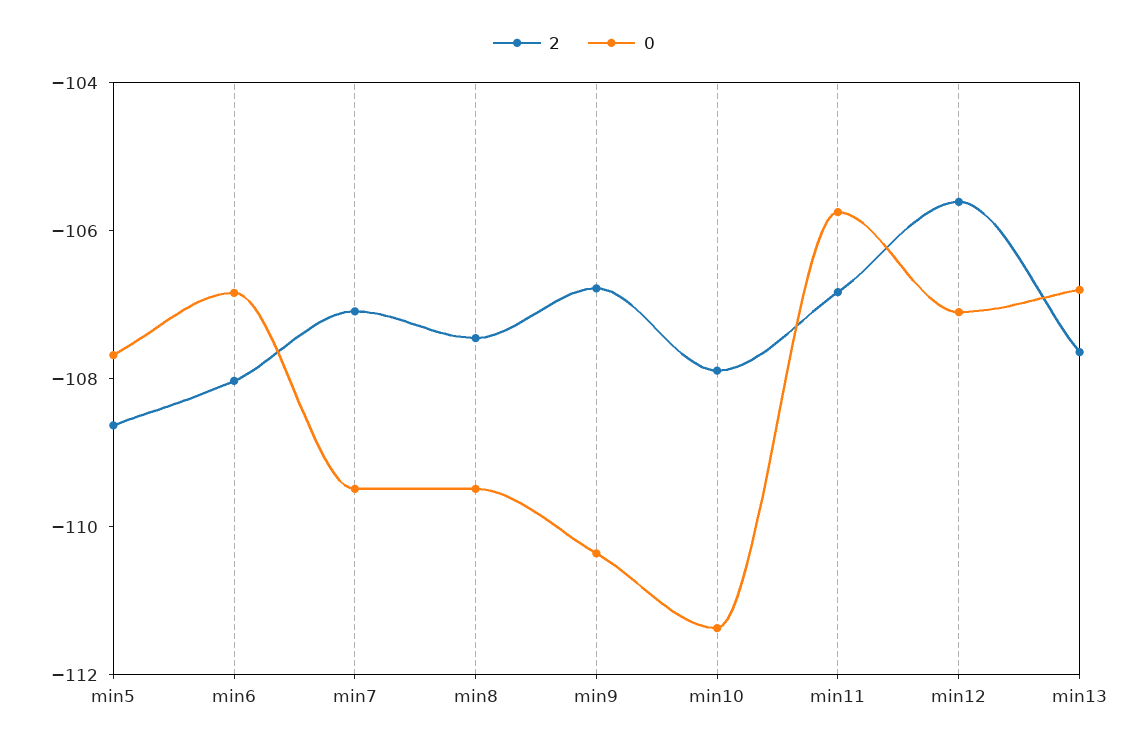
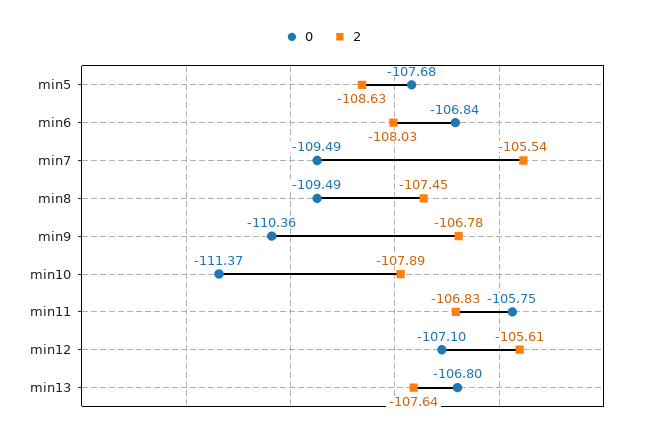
  {
    "2": {
      "min5": -108.63,
      "min6": -108.03,
-     "min7": -107,
+     "min7": -105.54,
      "min8": -107.45,
      "min9": -106.78,
      "min10": -107.89,
      "min11": -106.83,
      "min12": -105.61,
      "min13": -107.64
    },
    "0": {
      "min5": -107.68,
      "min6": -106.84,
      "min7": -109.49,
      "min8": -109.49,
      "min9": -110.36,
      "min10": -111.37,
      "min11": -105.75,
      "min12": -107.1,
      "min13": -106.8
    }
  }

